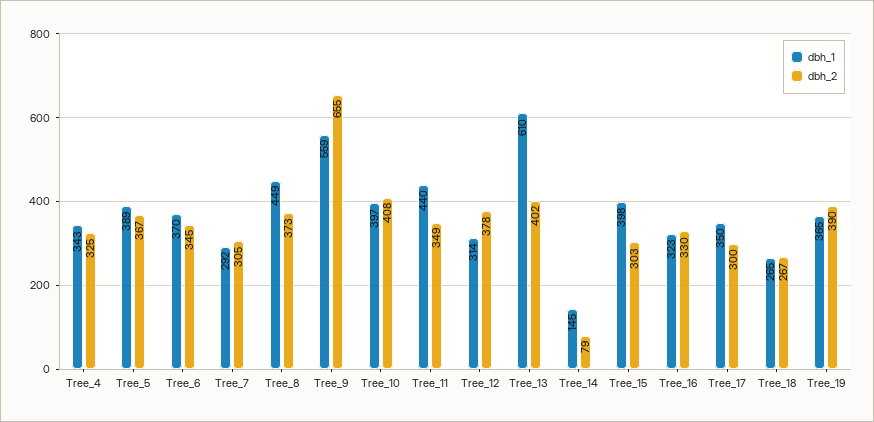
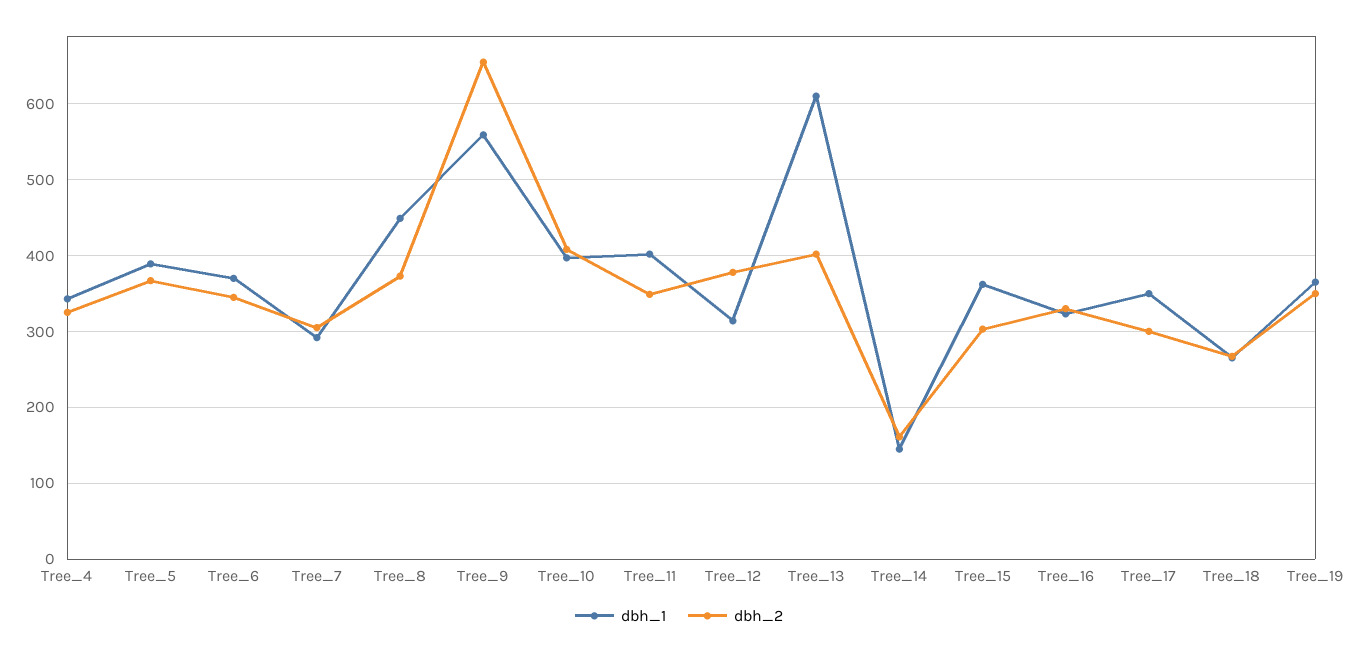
  {
    "dbh_1": {
      "Tree_4": 343,
      "Tree_5": 389,
      "Tree_6": 370,
      "Tree_7": 292,
      "Tree_8": 449,
      "Tree_9": 559,
      "Tree_10": 397,
-     "Tree_11": 440,
+     "Tree_11": 400,
      "Tree_12": 314,
      "Tree_13": 610,
      "Tree_14": 145,
-     "Tree_15": 398,
+     "Tree_15": 360,
      "Tree_16": 323,
      "Tree_17": 350,
      "Tree_18": 265,
      "Tree_19": 365
    },
    "dbh_2": {
      "Tree_4": 325,
      "Tree_5": 367,
      "Tree_6": 345,
      "Tree_7": 305,
      "Tree_8": 373,
      "Tree_9": 655,
      "Tree_10": 408,
      "Tree_11": 349,
      "Tree_12": 378,
      "Tree_13": 402,
-     "Tree_14": 79,
+     "Tree_14": 160,
      "Tree_15": 303,
      "Tree_16": 330,
      "Tree_17": 300,
      "Tree_18": 267,
-     "Tree_19": 390
+     "Tree_19": 350
    }
  }

